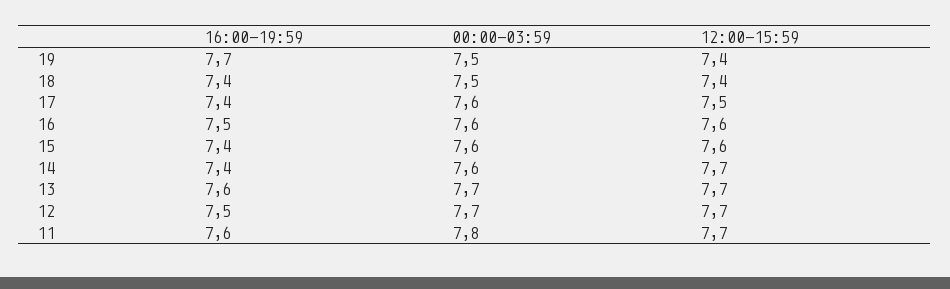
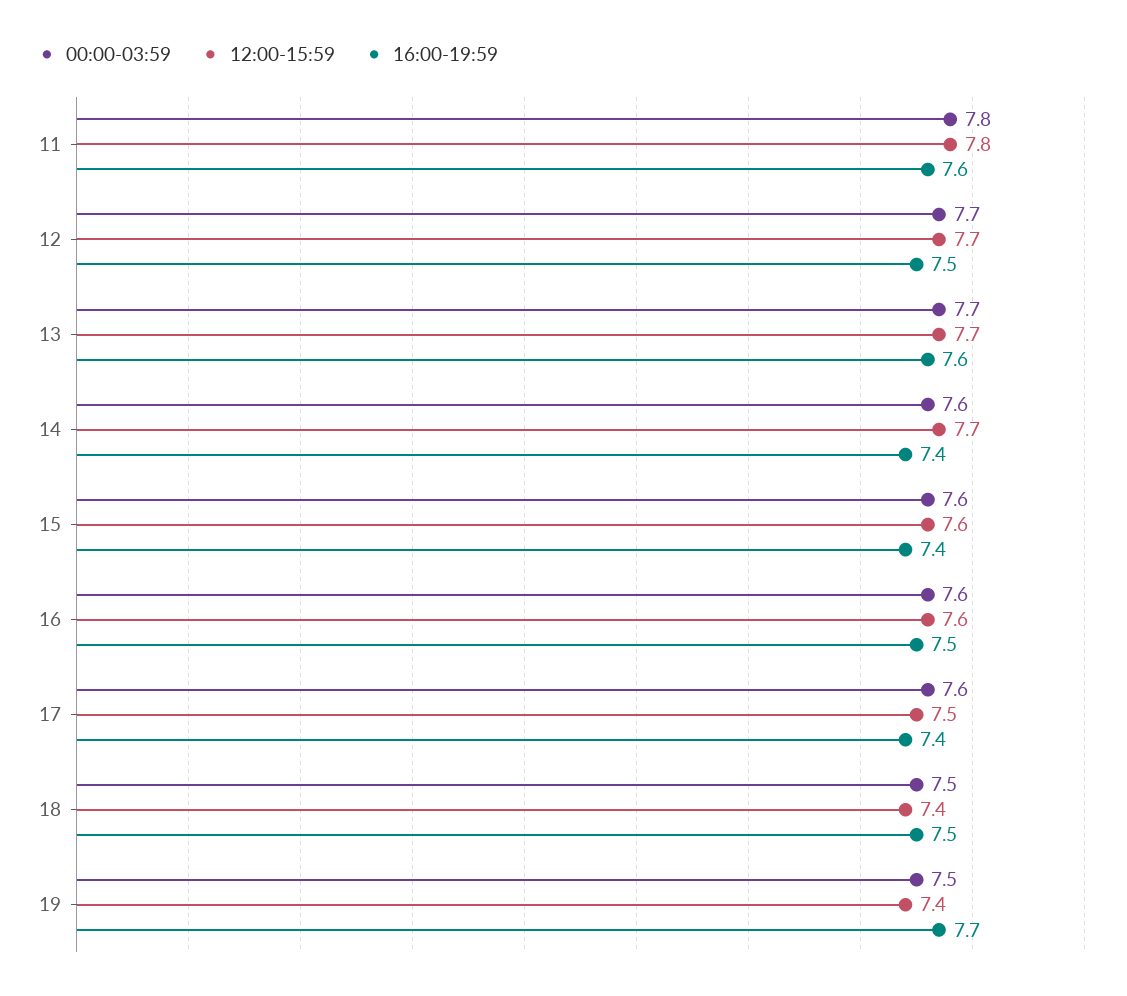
  {
    "16:00-19:59": {
      "19": 7.7,
-     "18": 7.4,
+     "18": 7.5,
      "17": 7.4,
      "16": 7.5,
      "15": 7.4,
      "14": 7.4,
      "13": 7.6,
      "12": 7.5,
      "11": 7.6
    },
    "00:00-03:59": {
      "19": 7.5,
      "18": 7.5,
      "17": 7.6,
      "16": 7.6,
      "15": 7.6,
      "14": 7.6,
      "13": 7.7,
      "12": 7.7,
      "11": 7.8
    },
    "12:00-15:59": {
      "19": 7.4,
      "18": 7.4,
      "17": 7.5,
      "16": 7.6,
      "15": 7.6,
      "14": 7.7,
      "13": 7.7,
      "12": 7.7,
-     "11": 7.7
+     "11": 7.8
    }
  }

